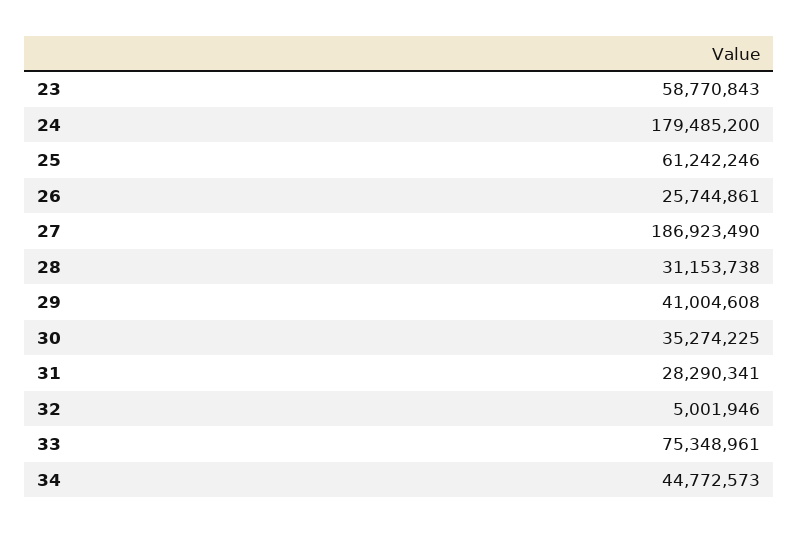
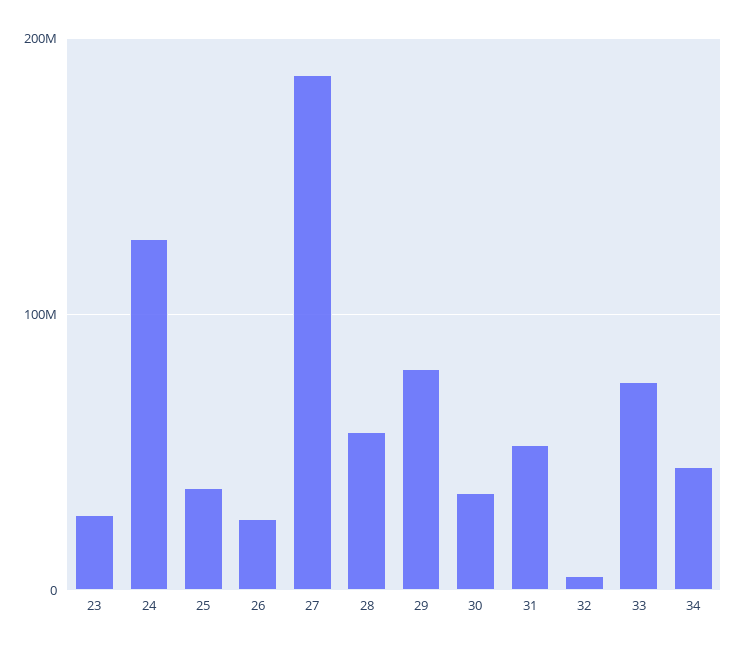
  {
-   "23": 58770843,
+   "23": 30000000,
-   "24": 179485200,
+   "24": 130000000,
-   "25": 61242246,
+   "25": 40000000,
    "26": 25744861,
    "27": 186923490,
-   "28": 31153738,
+   "28": 60000000,
-   "29": 41004608,
+   "29": 80000000,
    "30": 35274225,
-   "31": 28290341,
+   "31": 50000000,
    "32": 5001946,
    "33": 75348961,
    "34": 44772573
  }

